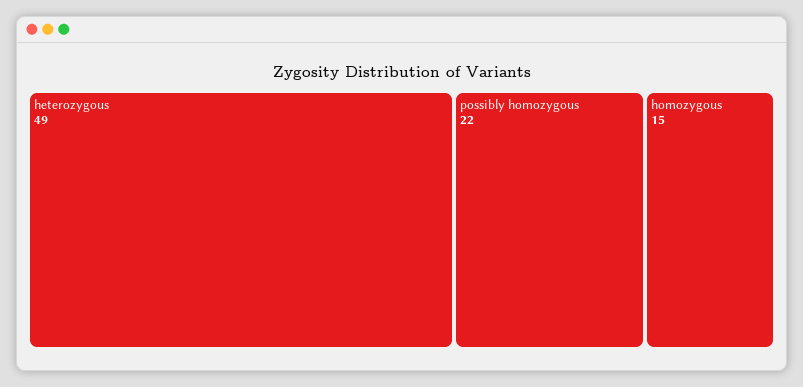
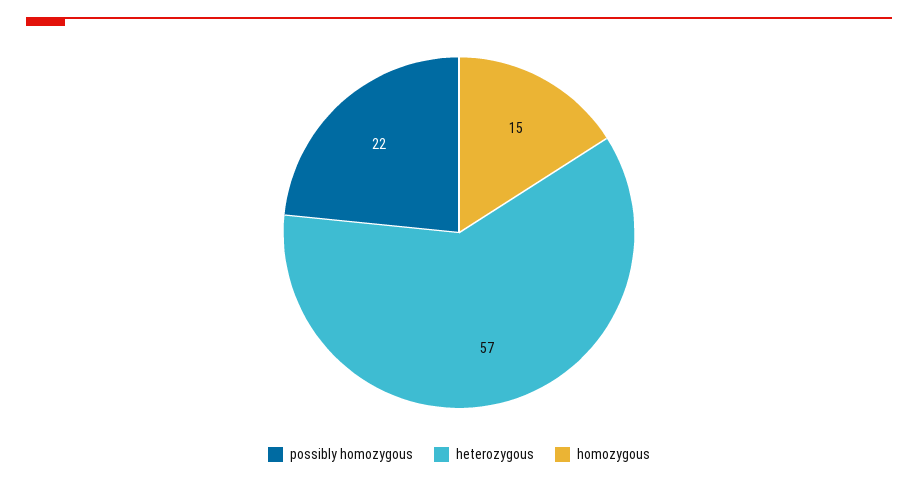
  {
-   "heterozygous": 49,
+   "heterozygous": 57,
    "possibly homozygous": 22,
    "homozygous": 15
  }

